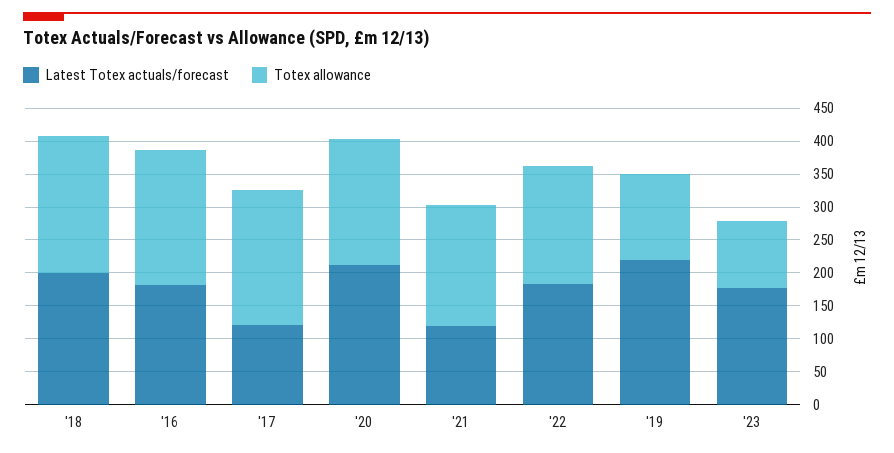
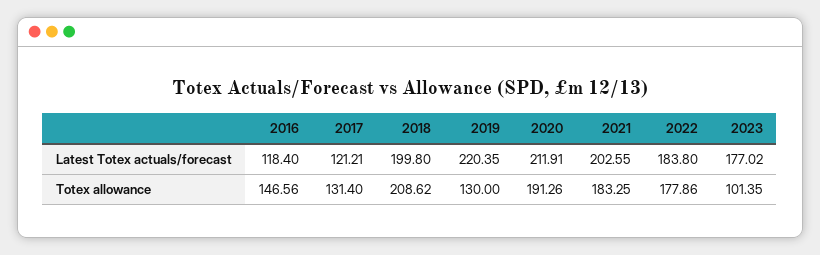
  {
    "Latest Totex actuals/forecast": {
      "'18": 199.8,
-     "'16": 175,
+     "'16": 118.4,
      "'17": 121.21,
      "'20": 211.91,
-     "'21": 125,
+     "'21": 202.55,
      "'22": 183.8,
      "'19": 220.35,
      "'23": 177.02
    },
    "Totex allowance": {
      "'18": 208.62,
-     "'16": 200,
+     "'16": 146.56,
-     "'17": 200,
+     "'17": 131.4,
      "'20": 191.26,
      "'21": 183.25,
      "'22": 177.86,
      "'19": 130,
      "'23": 101.35
    }
  }

